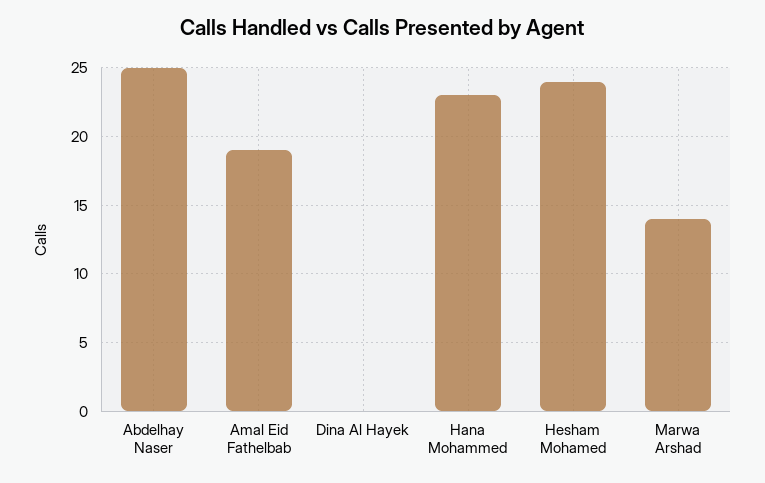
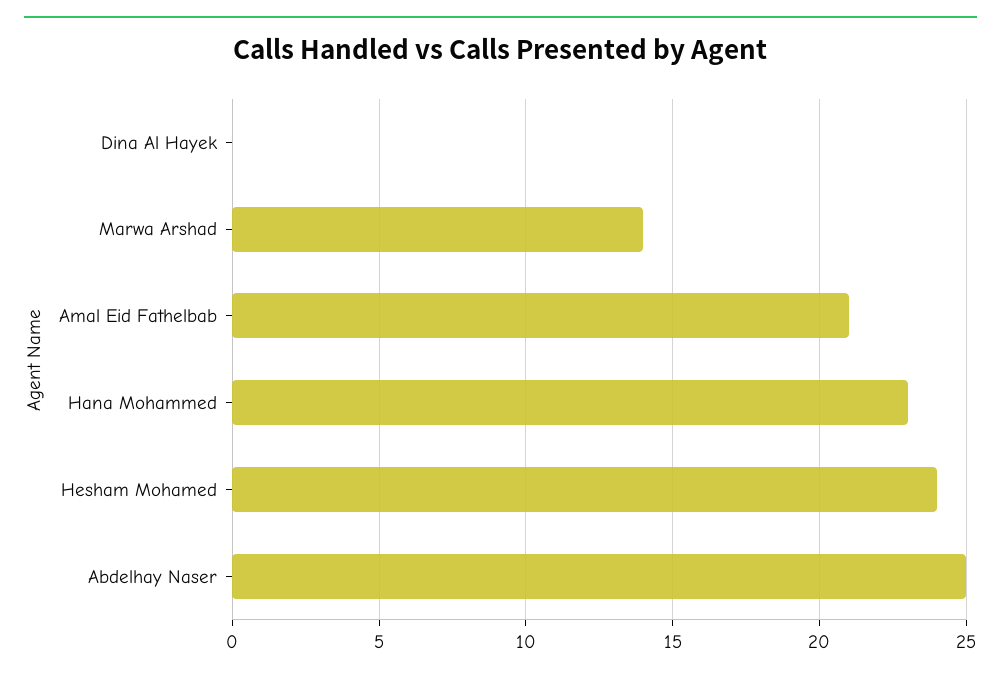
  {
    "Abdelhay Naser": 25,
-   "Amal Eid Fathelbab": 19,
+   "Amal Eid Fathelbab": 21,
    "Dina Al Hayek": 0,
    "Hana Mohammed": 23,
    "Hesham Mohamed": 24,
    "Marwa Arshad": 14
  }

